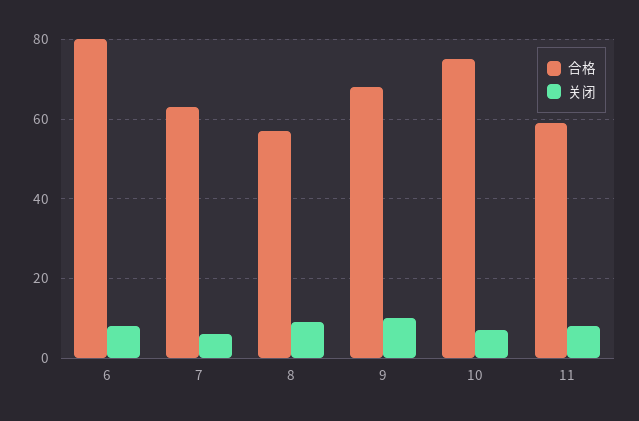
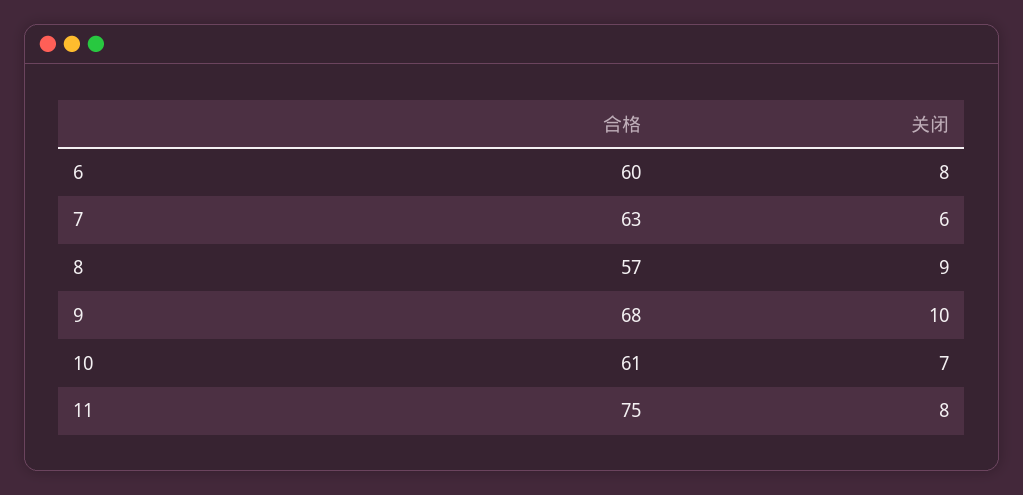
  {
    "合格": {
-     "6": 80,
+     "6": 60,
      "7": 63,
      "8": 57,
      "9": 68,
-     "10": 75,
+     "10": 61,
-     "11": 60
+     "11": 75
    },
    "关闭": {
      "6": 8,
      "7": 6,
      "8": 9,
      "9": 10,
      "10": 7,
      "11": 8
    }
  }

